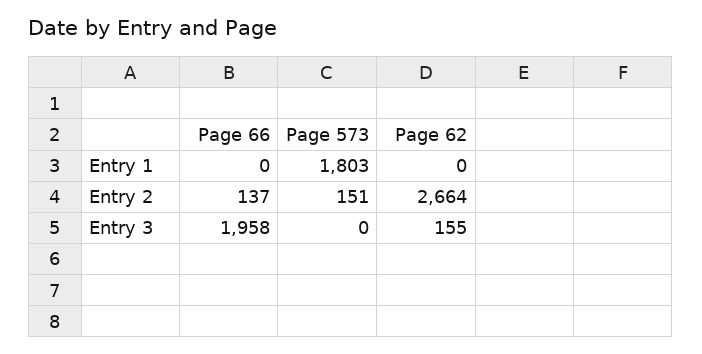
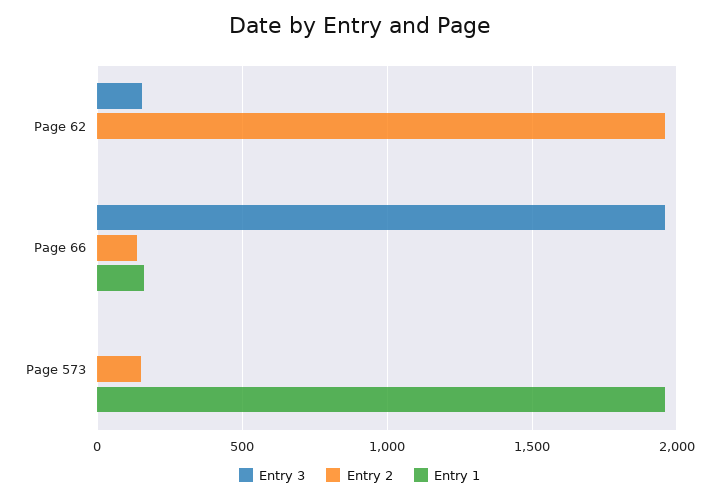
  {
    "Entry 1": {
-     "Page 66": 0,
+     "Page 66": 150,
-     "Page 573": 1803,
+     "Page 573": 1950,
      "Page 62": 0
    },
    "Entry 2": {
      "Page 66": 137,
      "Page 573": 151,
-     "Page 62": 2664
+     "Page 62": 1950
    },
    "Entry 3": {
      "Page 66": 1958,
      "Page 573": 0,
      "Page 62": 155
    }
  }

